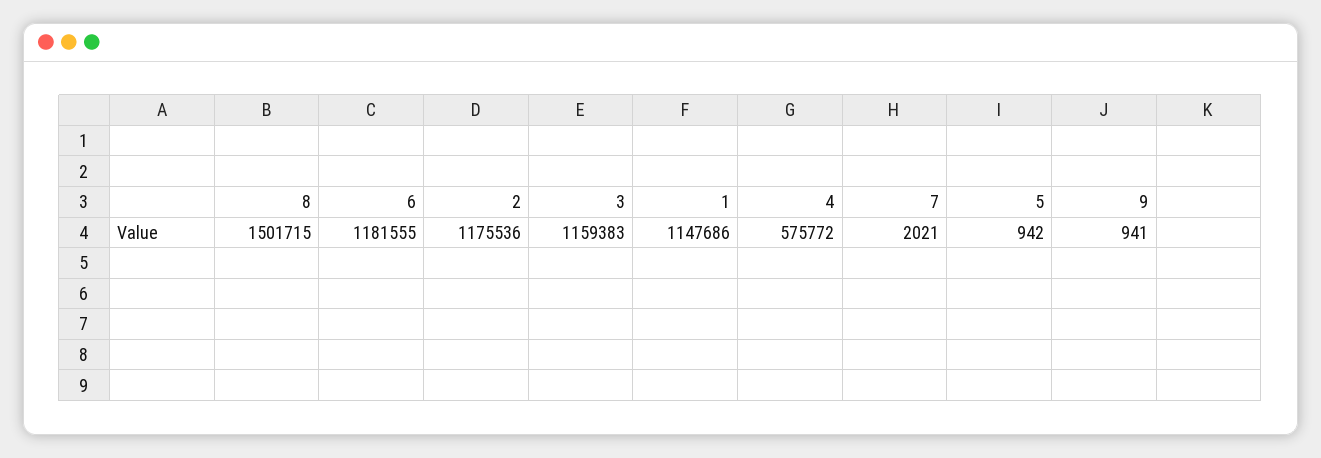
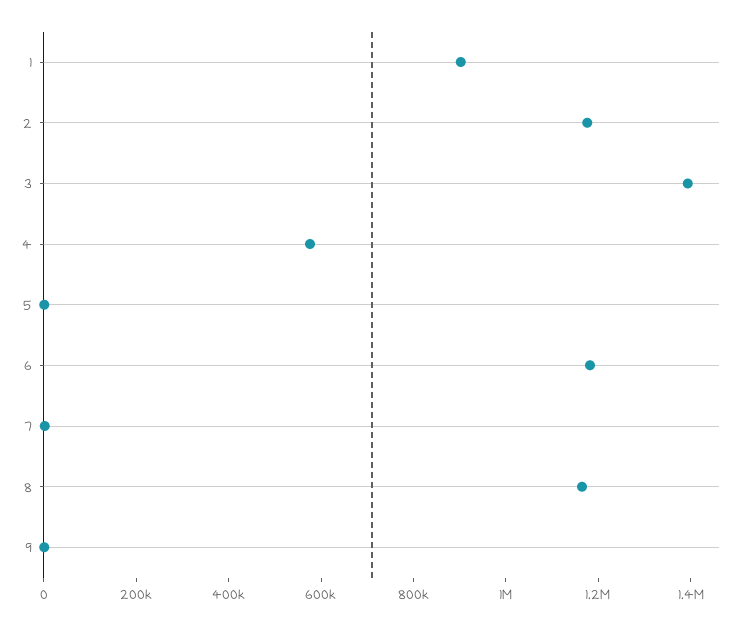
  {
-   "8": 1501715,
+   "8": 1150000,
    "6": 1181555,
    "2": 1175536,
-   "3": 1159383,
+   "3": 1400000,
-   "1": 1147686,
+   "1": 900000,
    "4": 575772,
    "7": 2021,
    "5": 942,
    "9": 941
  }

